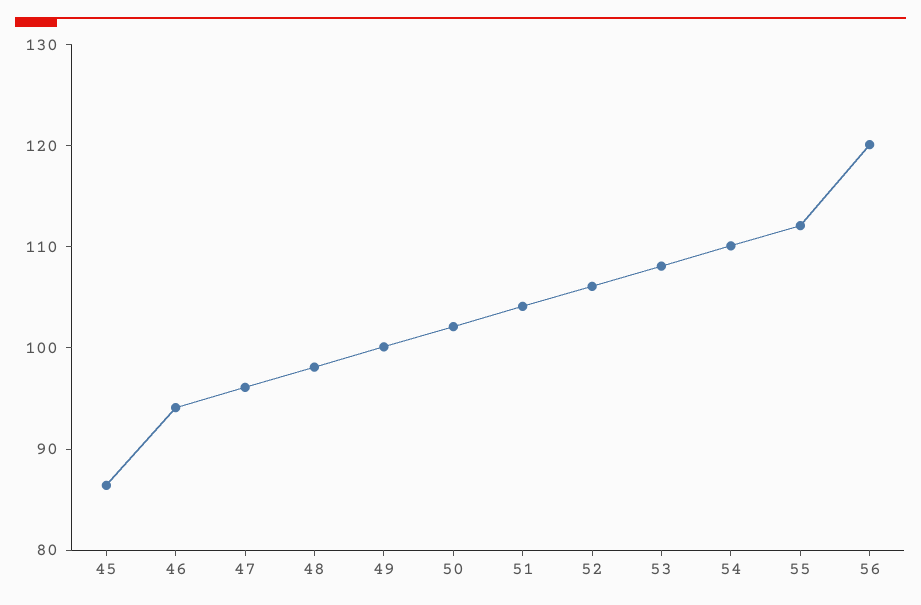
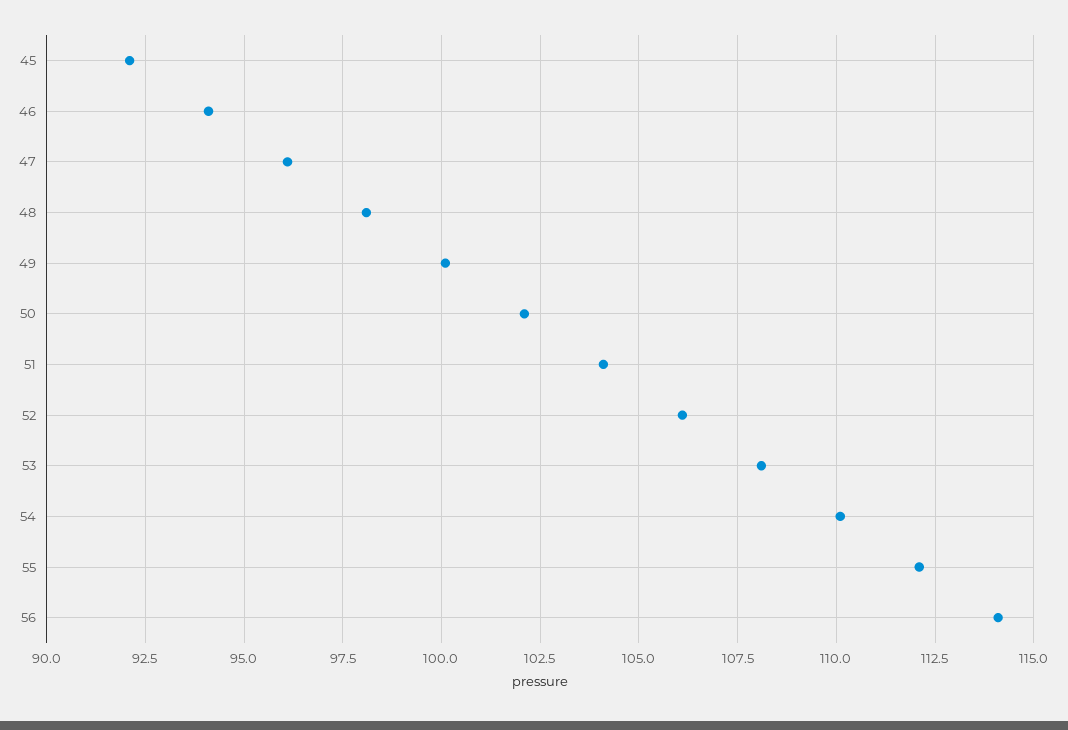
  {
-   "45": 86,
+   "45": 92,
    "46": 94,
    "47": 96,
    "48": 98,
    "49": 100,
    "50": 102,
    "51": 104,
    "52": 106,
    "53": 108,
    "54": 110,
    "55": 112,
-   "56": 120
+   "56": 114
  }

